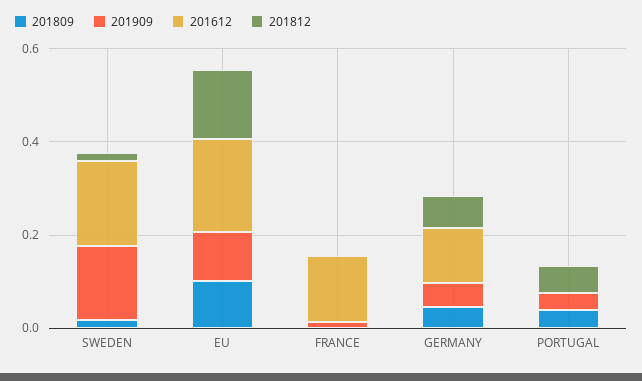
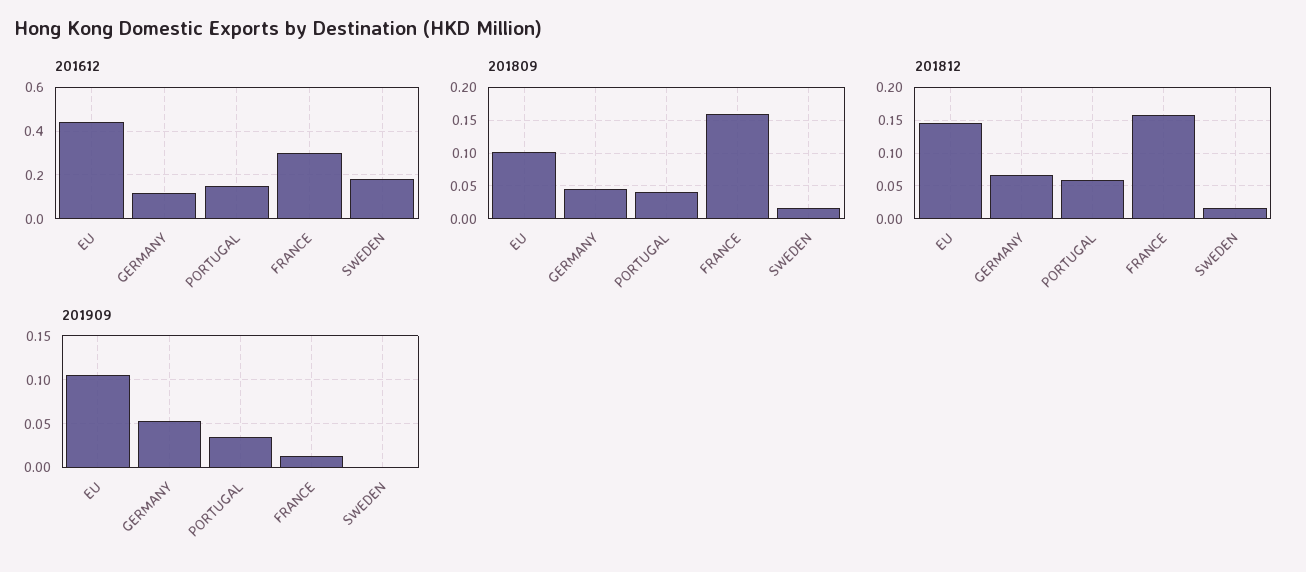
  {
    "201809": {
      "SWEDEN": 0.02,
      "EU": 0.1,
-     "FRANCE": 0,
+     "FRANCE": 0.16,
      "GERMANY": 0.05,
      "PORTUGAL": 0.04
    },
    "201909": {
-     "SWEDEN": 0.15,
+     "SWEDEN": 0,
      "EU": 0.11,
      "FRANCE": 0.01,
      "GERMANY": 0.05,
      "PORTUGAL": 0.04
    },
    "201612": {
      "SWEDEN": 0.2,
-     "EU": 0.2,
+     "EU": 0.45,
-     "FRANCE": 0.15,
+     "FRANCE": 0.3,
      "GERMANY": 0.1,
-     "PORTUGAL": 0
+     "PORTUGAL": 0.15
    },
    "201812": {
      "SWEDEN": 0.02,
      "EU": 0.15,
-     "FRANCE": 0,
+     "FRANCE": 0.16,
      "GERMANY": 0.07,
      "PORTUGAL": 0.06
    }
  }

